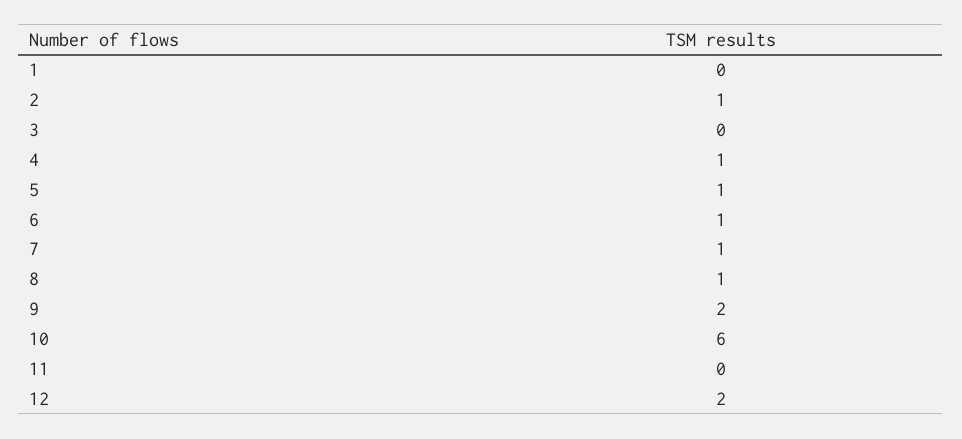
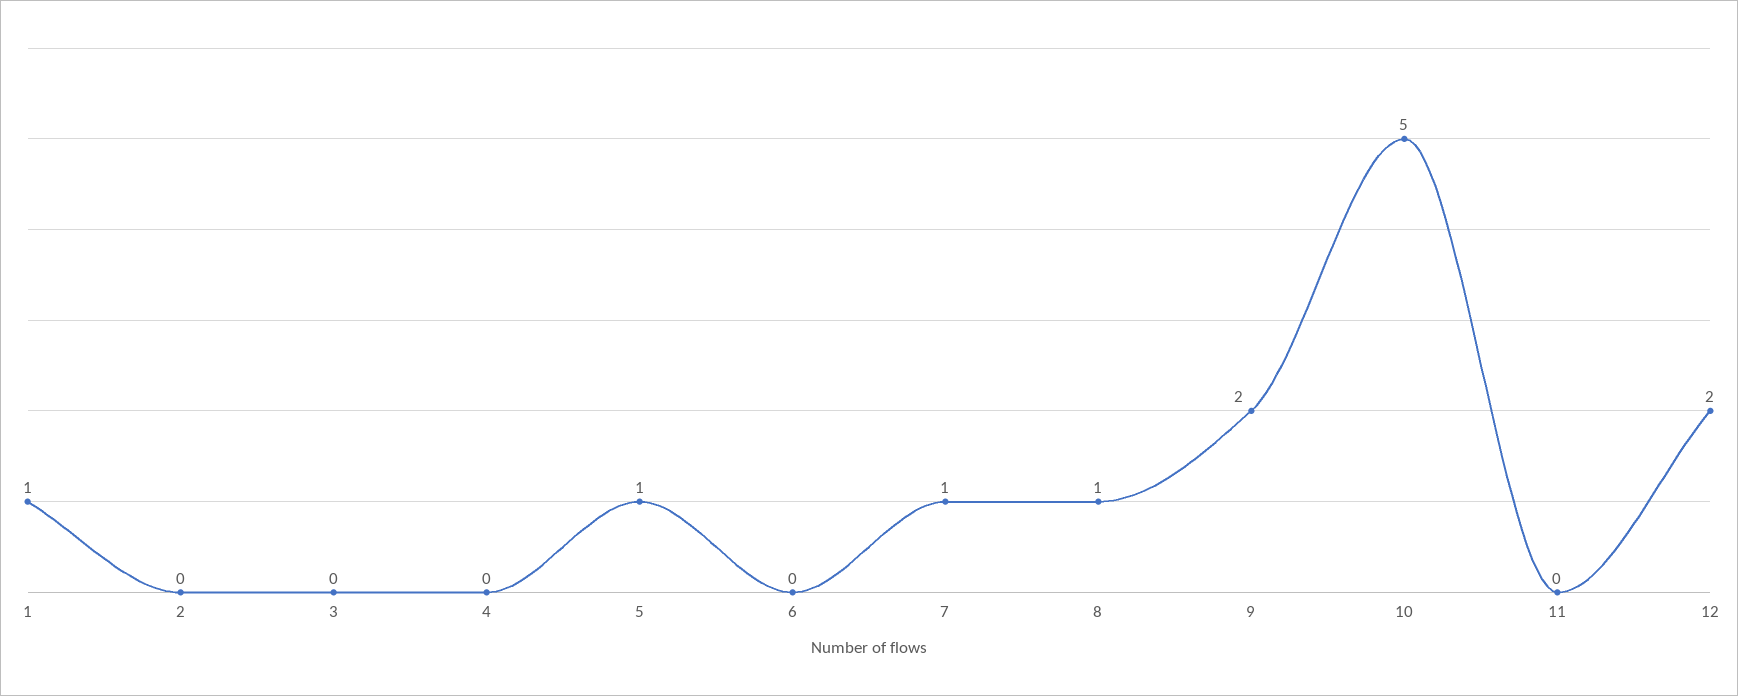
  {
-   "1": 0,
+   "1": 1,
-   "2": 1,
+   "2": 0,
    "3": 0,
-   "4": 1,
+   "4": 0,
    "5": 1,
-   "6": 1,
+   "6": 0,
    "7": 1,
    "8": 1,
    "9": 2,
-   "10": 6,
+   "10": 5,
    "11": 0,
    "12": 2
  }

